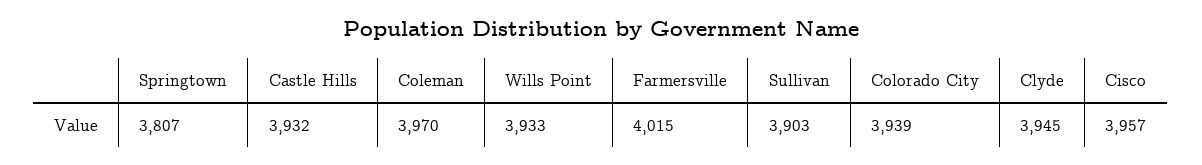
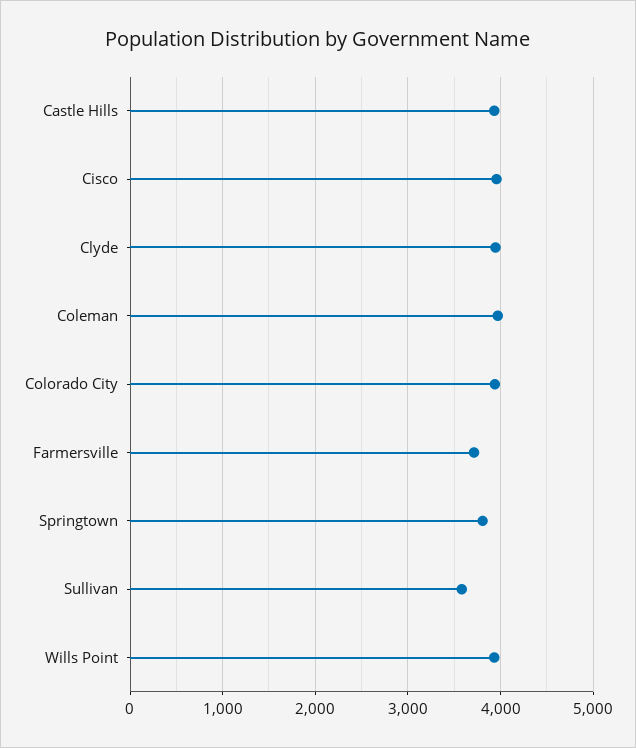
  {
    "Springtown": 3807,
    "Castle Hills": 3932,
    "Coleman": 3970,
    "Wills Point": 3933,
-   "Farmersville": 4015,
+   "Farmersville": 3700,
-   "Sullivan": 3903,
+   "Sullivan": 3600,
    "Colorado City": 3939,
    "Clyde": 3945,
    "Cisco": 3957
  }

